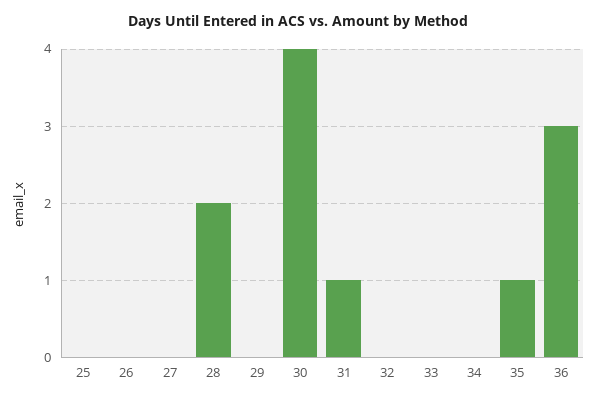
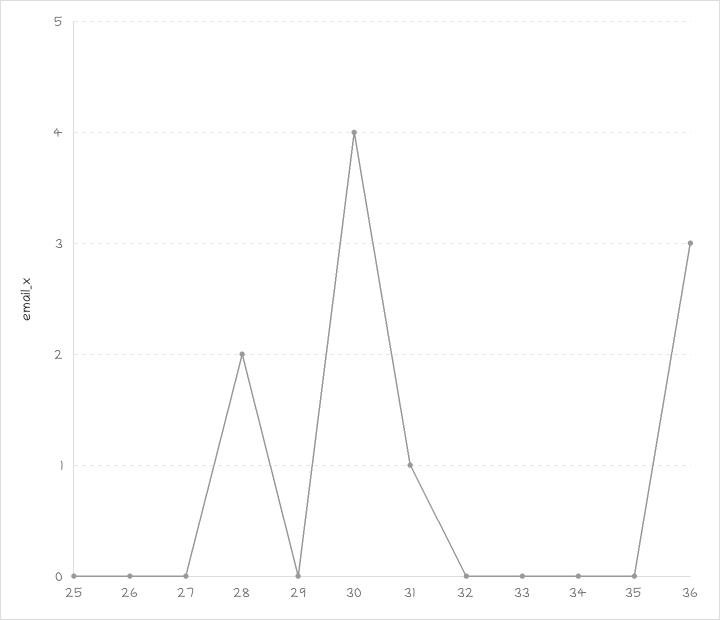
  {
    "25": 0,
    "26": 0,
    "27": 0,
    "28": 2,
    "29": 0,
    "30": 4,
    "31": 1,
    "32": 0,
    "33": 0,
    "34": 0,
-   "35": 1,
+   "35": 0,
    "36": 3
  }

